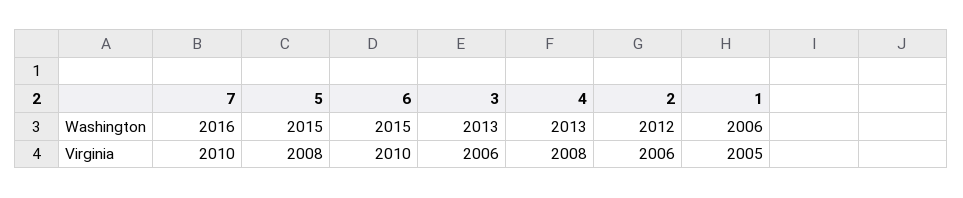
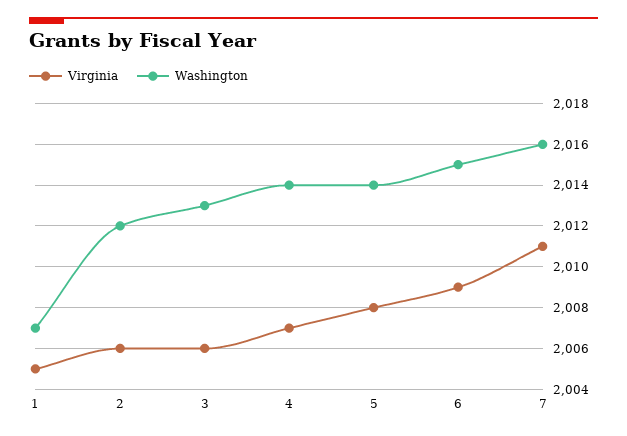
  {
    "Washington": {
      "7": 2016,
-     "5": 2015,
+     "5": 2014,
      "6": 2015,
      "3": 2013,
-     "4": 2013,
+     "4": 2014,
      "2": 2012,
-     "1": 2006
+     "1": 2007
    },
    "Virginia": {
-     "7": 2010,
+     "7": 2011,
      "5": 2008,
-     "6": 2010,
+     "6": 2009,
      "3": 2006,
-     "4": 2008,
+     "4": 2007,
      "2": 2006,
      "1": 2005
    }
  }

